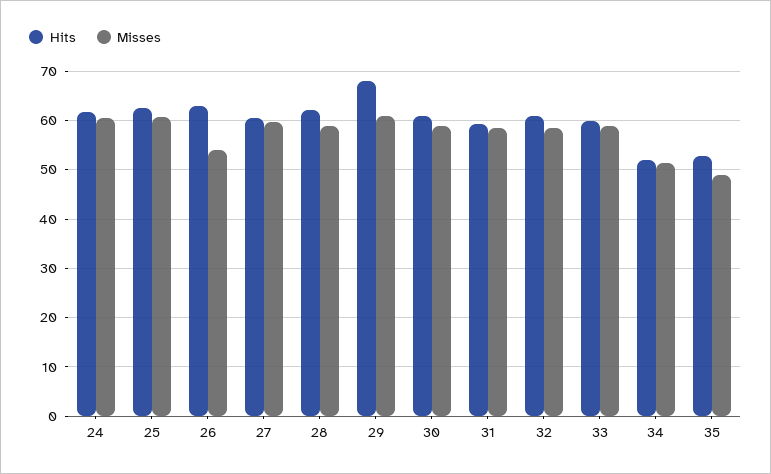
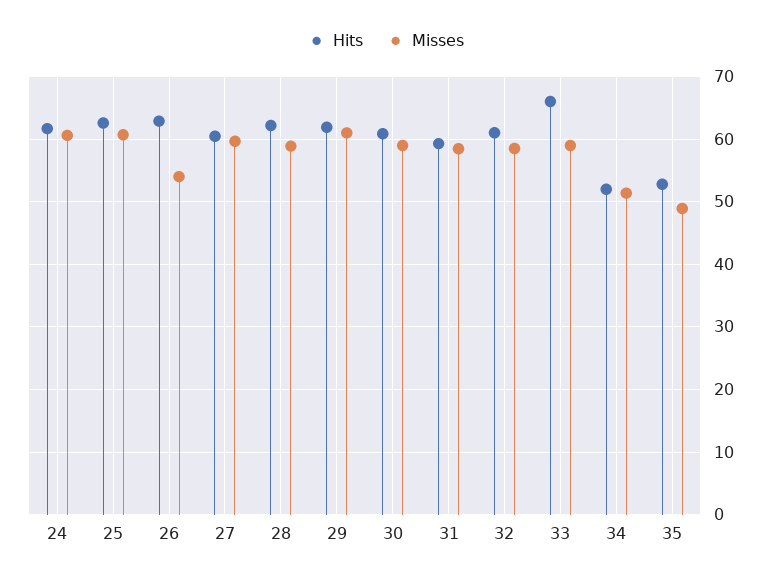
  {
    "Hits": {
      "24": 62,
      "25": 63,
      "26": 63,
      "27": 60,
      "28": 62,
-     "29": 68,
+     "29": 62,
      "30": 61,
      "31": 59,
      "32": 61,
-     "33": 60,
+     "33": 66,
      "34": 52,
      "35": 53
    },
    "Misses": {
      "24": 61,
      "25": 61,
      "26": 54,
      "27": 60,
      "28": 59,
      "29": 61,
      "30": 59,
      "31": 58,
      "32": 59,
      "33": 59,
      "34": 51,
      "35": 49
    }
  }

